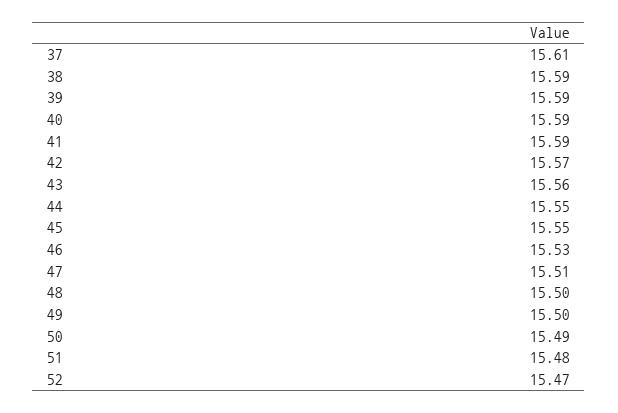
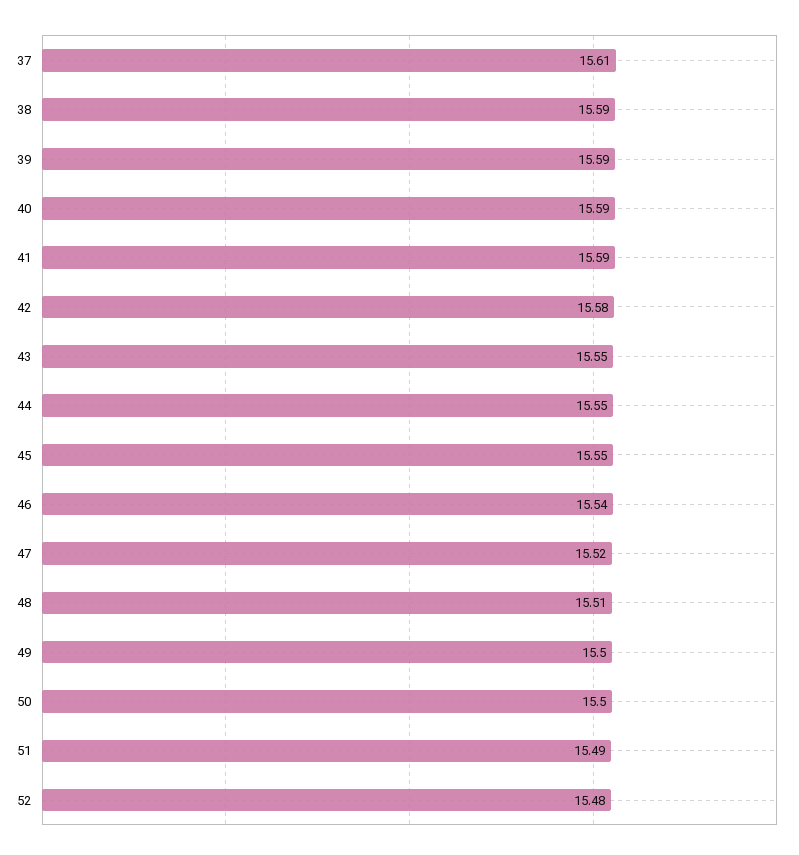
  {
    "37": 15.61,
    "38": 15.59,
    "39": 15.59,
    "40": 15.59,
    "41": 15.59,
-   "42": 15.57,
+   "42": 15.58,
-   "43": 15.56,
+   "43": 15.55,
    "44": 15.55,
    "45": 15.55,
-   "46": 15.53,
+   "46": 15.54,
-   "47": 15.51,
+   "47": 15.52,
-   "48": 15.5,
+   "48": 15.51,
    "49": 15.5,
-   "50": 15.49,
+   "50": 15.5,
-   "51": 15.48,
+   "51": 15.49,
-   "52": 15.47
+   "52": 15.48
  }

